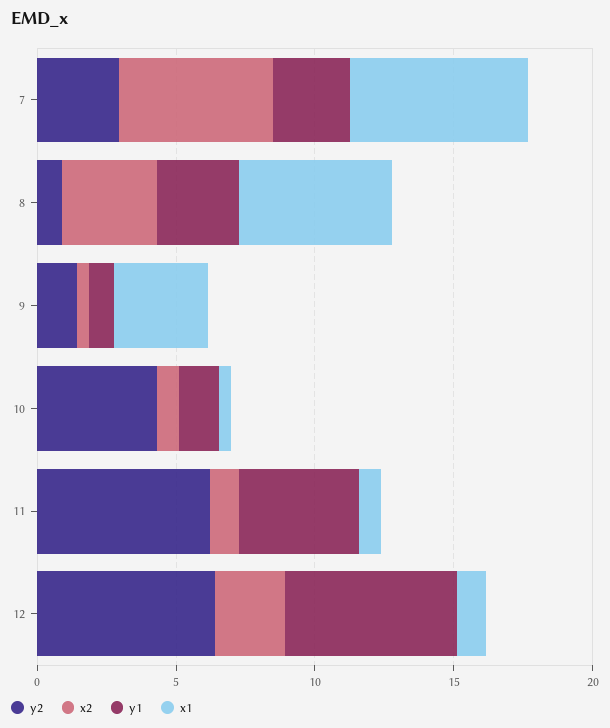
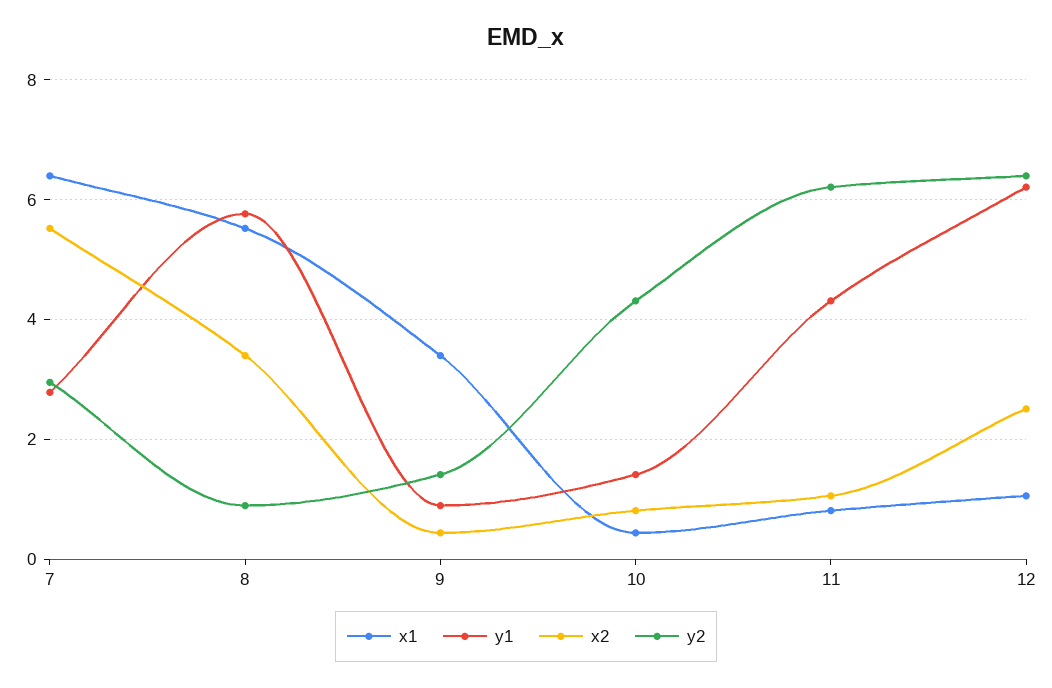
  {
    "y2": {
      "7": 3,
      "8": 0.8,
      "9": 1.4,
      "10": 4.4,
      "11": 6.2,
      "12": 6.4
    },
    "x2": {
      "7": 5.6,
      "8": 3.4,
      "9": 0.4,
      "10": 0.8,
      "11": 1,
      "12": 2.6
    },
    "y1": {
      "7": 2.8,
-     "8": 3,
+     "8": 5.8,
      "9": 0.8,
      "10": 1.4,
      "11": 4.4,
      "12": 6.2
    },
    "x1": {
      "7": 6.4,
      "8": 5.6,
      "9": 3.4,
      "10": 0.4,
      "11": 0.8,
      "12": 1
    }
  }

